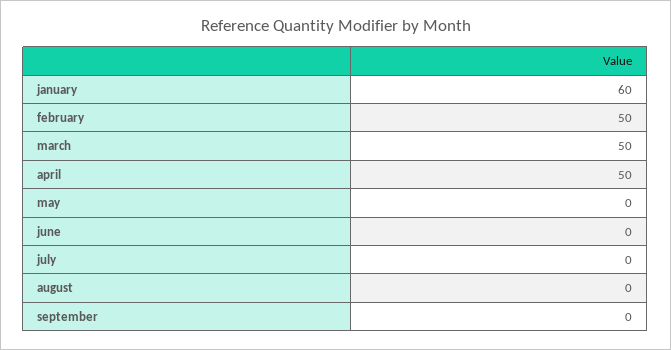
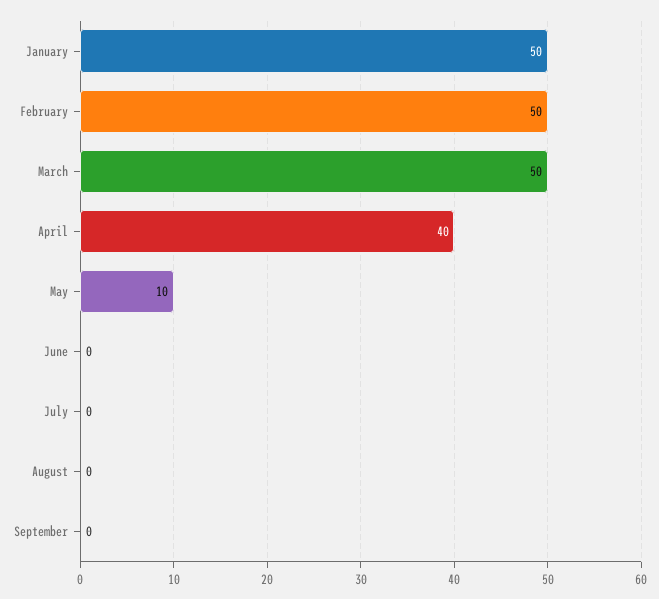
  {
-   "january": 60,
+   "january": 50,
    "february": 50,
    "march": 50,
-   "april": 50,
+   "april": 40,
-   "may": 0,
+   "may": 10,
    "june": 0,
    "july": 0,
    "august": 0,
    "september": 0
  }

